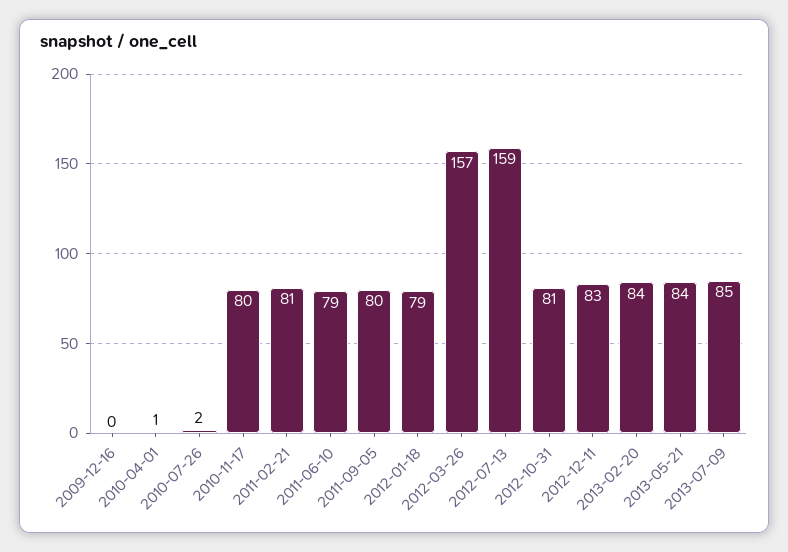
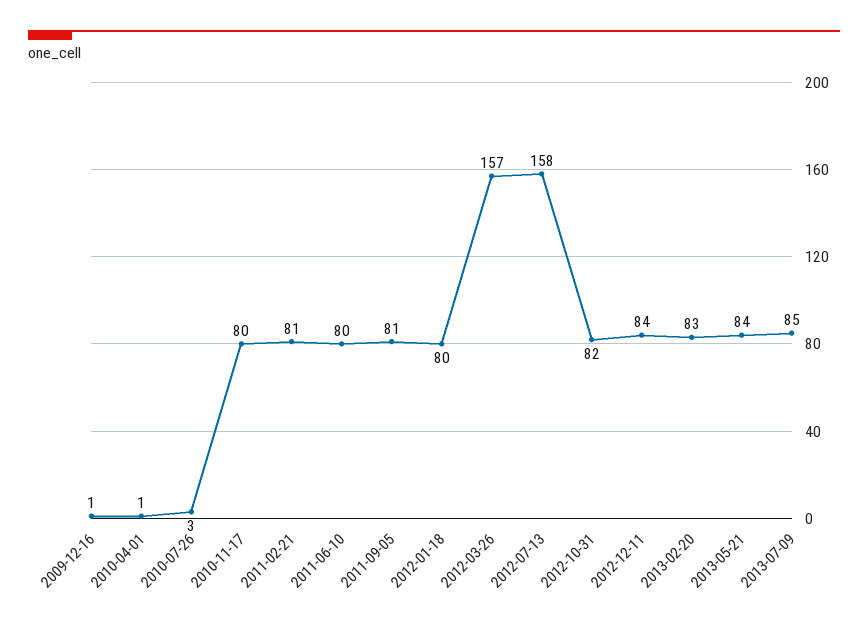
  {
-   "2009-12-16": 0,
+   "2009-12-16": 1,
    "2010-04-01": 1,
-   "2010-07-26": 2,
+   "2010-07-26": 3,
    "2010-11-17": 80,
    "2011-02-21": 81,
-   "2011-06-10": 79,
+   "2011-06-10": 80,
-   "2011-09-05": 80,
+   "2011-09-05": 81,
-   "2012-01-18": 79,
+   "2012-01-18": 80,
    "2012-03-26": 157,
-   "2012-07-13": 159,
+   "2012-07-13": 158,
-   "2012-10-31": 81,
+   "2012-10-31": 82,
-   "2012-12-11": 83,
+   "2012-12-11": 84,
-   "2013-02-20": 84,
+   "2013-02-20": 83,
    "2013-05-21": 84,
    "2013-07-09": 85
  }

